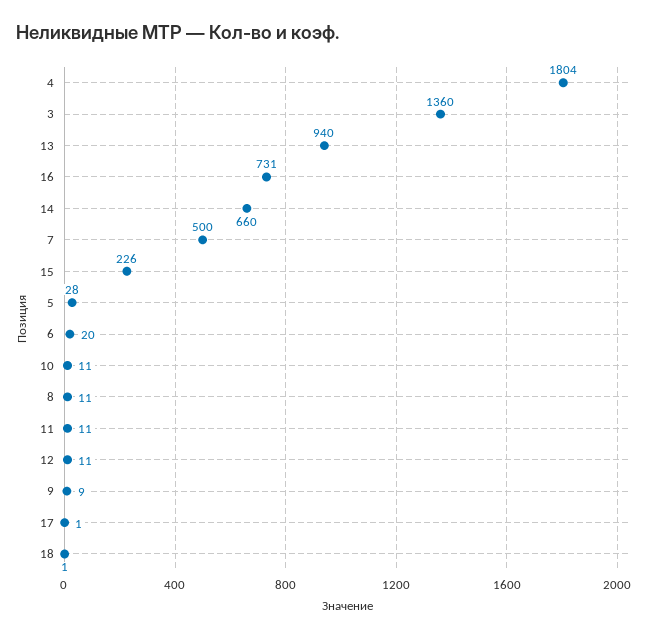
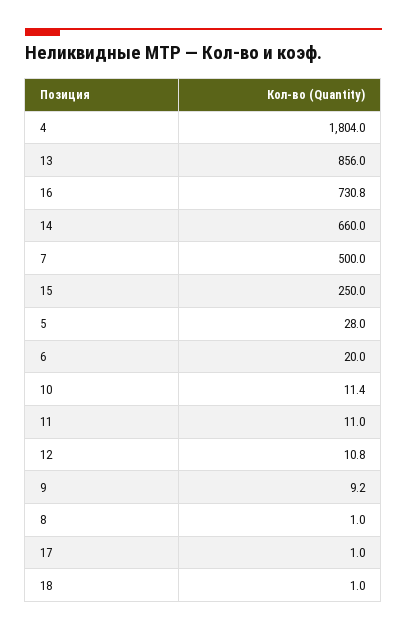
  {
    "4": 1804,
-   "3": 1360,
-   "13": 940,
+   "13": 856,
    "16": 730.8,
    "14": 660,
    "7": 500,
-   "15": 226,
+   "15": 250,
    "5": 28,
    "6": 20,
    "10": 11.4,
-   "8": 11,
+   "8": 1,
    "11": 11,
    "12": 10.8,
    "9": 9.2,
    "17": 1,
    "18": 1
  }

